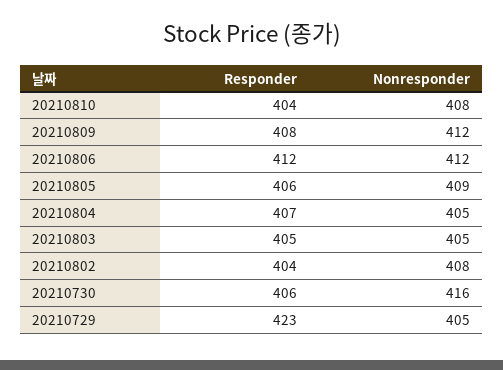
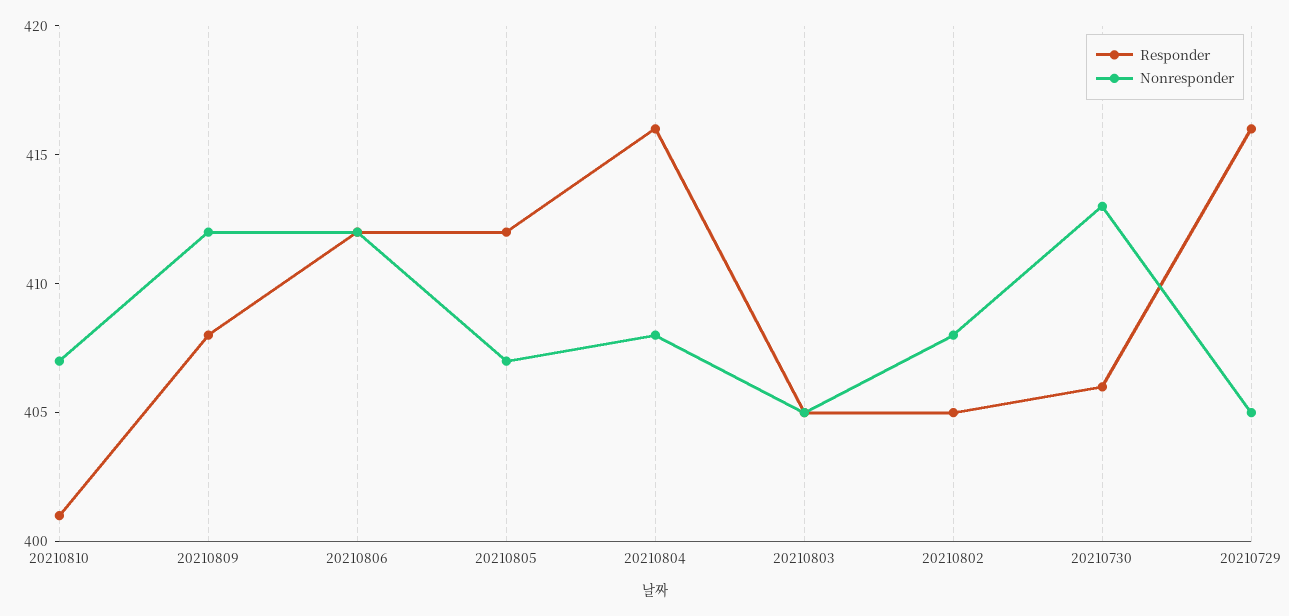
  {
    "Responder": {
-     "20210810": 404,
+     "20210810": 401,
      "20210809": 408,
      "20210806": 412,
-     "20210805": 406,
+     "20210805": 412,
-     "20210804": 407,
+     "20210804": 416,
      "20210803": 405,
-     "20210802": 404,
+     "20210802": 405,
      "20210730": 406,
-     "20210729": 423
+     "20210729": 416
    },
    "Nonresponder": {
-     "20210810": 408,
+     "20210810": 407,
      "20210809": 412,
      "20210806": 412,
-     "20210805": 409,
+     "20210805": 407,
-     "20210804": 405,
+     "20210804": 408,
      "20210803": 405,
      "20210802": 408,
-     "20210730": 416,
+     "20210730": 413,
      "20210729": 405
    }
  }

